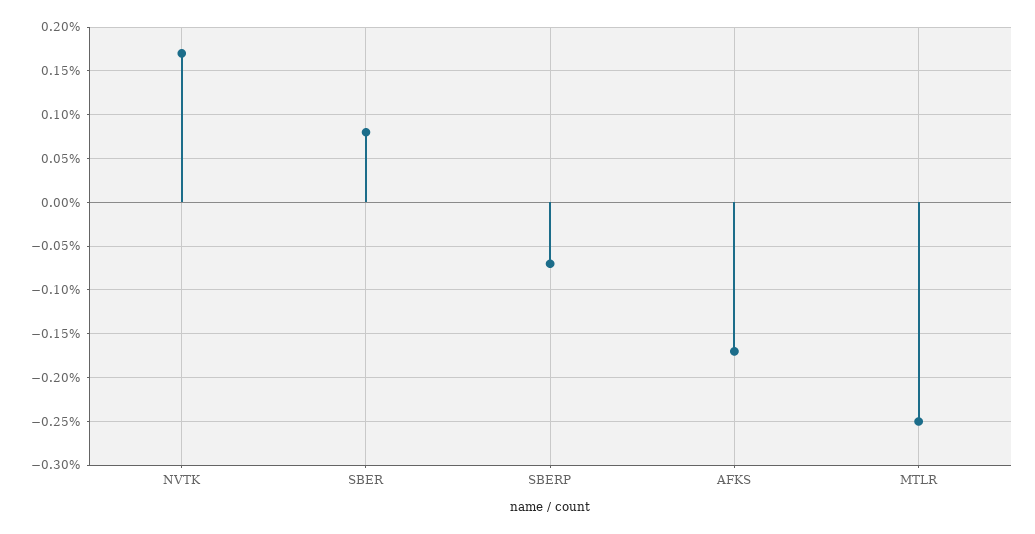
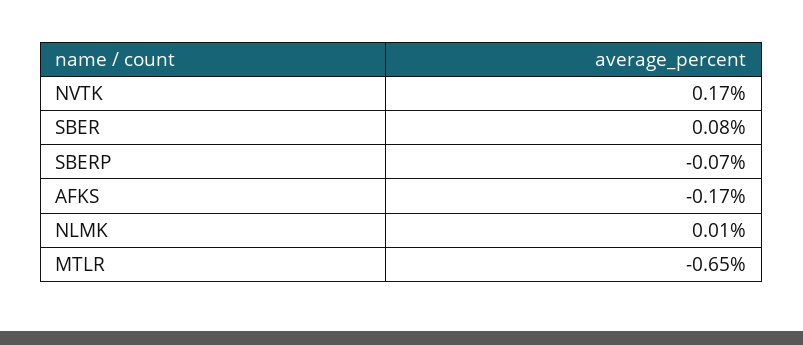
  {
    "NVTK": 0.17,
    "SBER": 0.08,
    "SBERP": -0.07,
    "AFKS": -0.17,
-   "MTLR": -0.25
+   "MTLR": -0.65,
+   "NLMK": 0.01
  }

